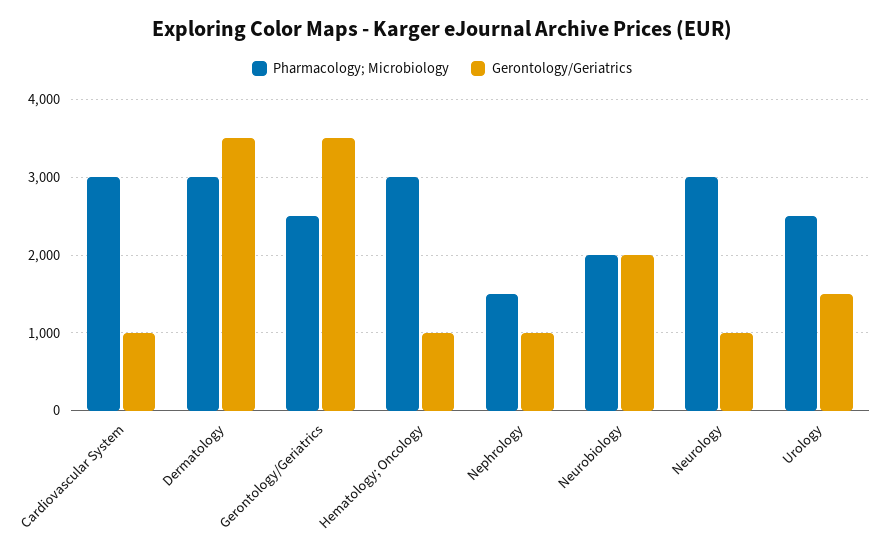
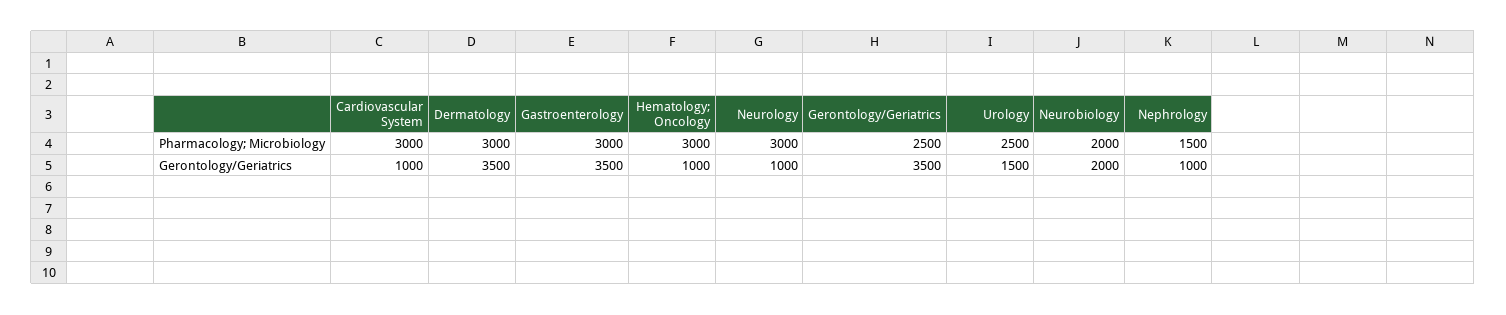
  {
    "Pharmacology; Microbiology": {
      "Cardiovascular System": 3000,
      "Dermatology": 3000,
      "Gerontology/Geriatrics": 2500,
      "Hematology; Oncology": 3000,
      "Nephrology": 1500,
      "Neurobiology": 2000,
      "Neurology": 3000,
-     "Urology": 2500
+     "Urology": 2500,
+     "Gastroenterology": 3000
    },
    "Gerontology/Geriatrics": {
      "Cardiovascular System": 1000,
      "Dermatology": 3500,
      "Gerontology/Geriatrics": 3500,
      "Hematology; Oncology": 1000,
      "Nephrology": 1000,
      "Neurobiology": 2000,
      "Neurology": 1000,
-     "Urology": 1500
+     "Urology": 1500,
+     "Gastroenterology": 3500
    }
  }

